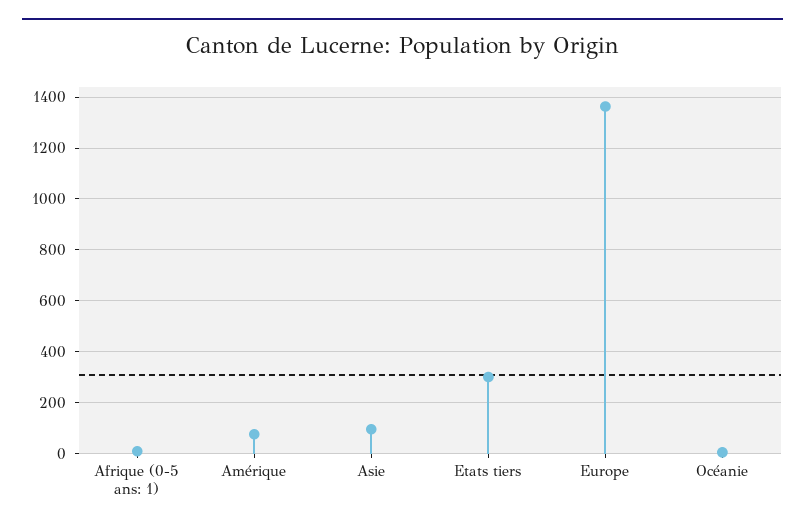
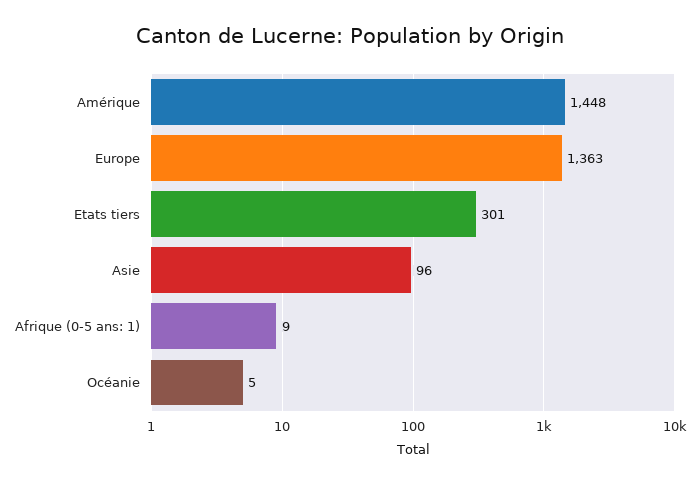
  {
    "Afrique (0-5 ans: 1)": 9,
-   "Amérique": 75,
+   "Amérique": 1448,
    "Asie": 96,
    "Etats tiers": 301,
    "Europe": 1363,
    "Océanie": 5
  }

